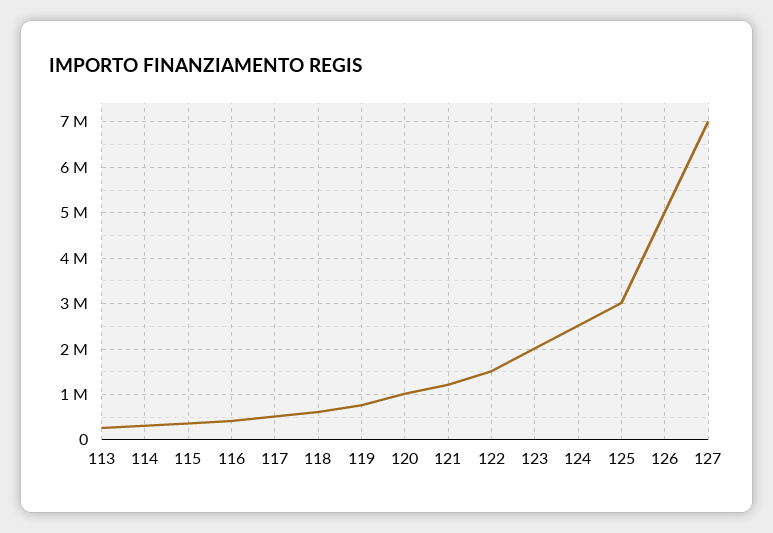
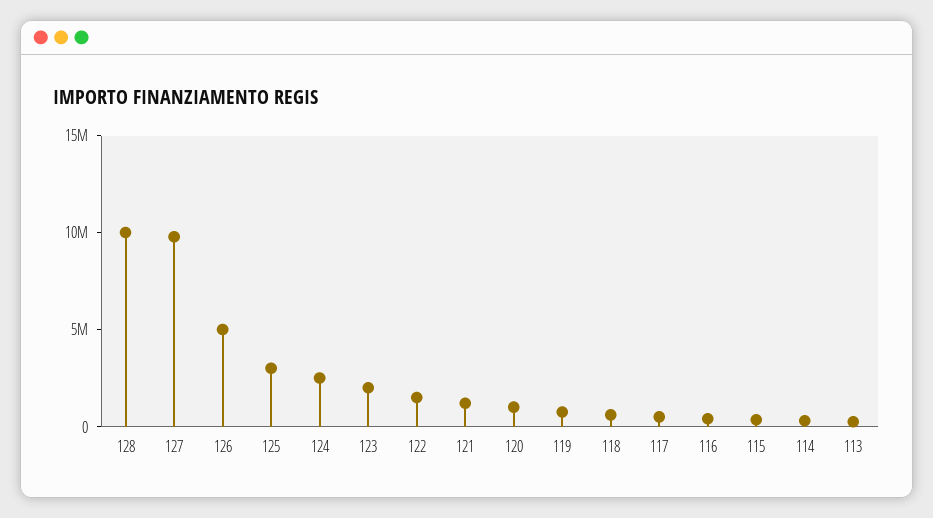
  {
    "113": 200000,
    "114": 400000,
    "115": 400000,
    "116": 400000,
    "117": 600000,
    "118": 600000,
    "119": 800000,
    "120": 1000000,
    "121": 1200000,
    "122": 1600000,
    "123": 2000000,
    "124": 2600000,
    "125": 3000000,
    "126": 5000000,
-   "127": 7000000
+   "127": 10000000,
+   "128": 10000000
  }

